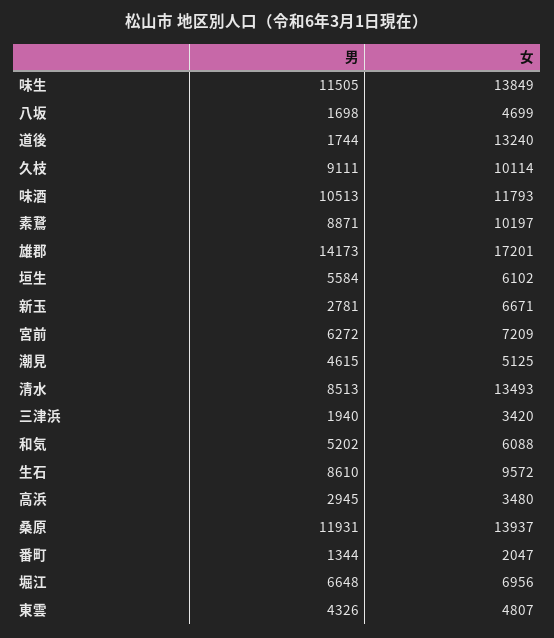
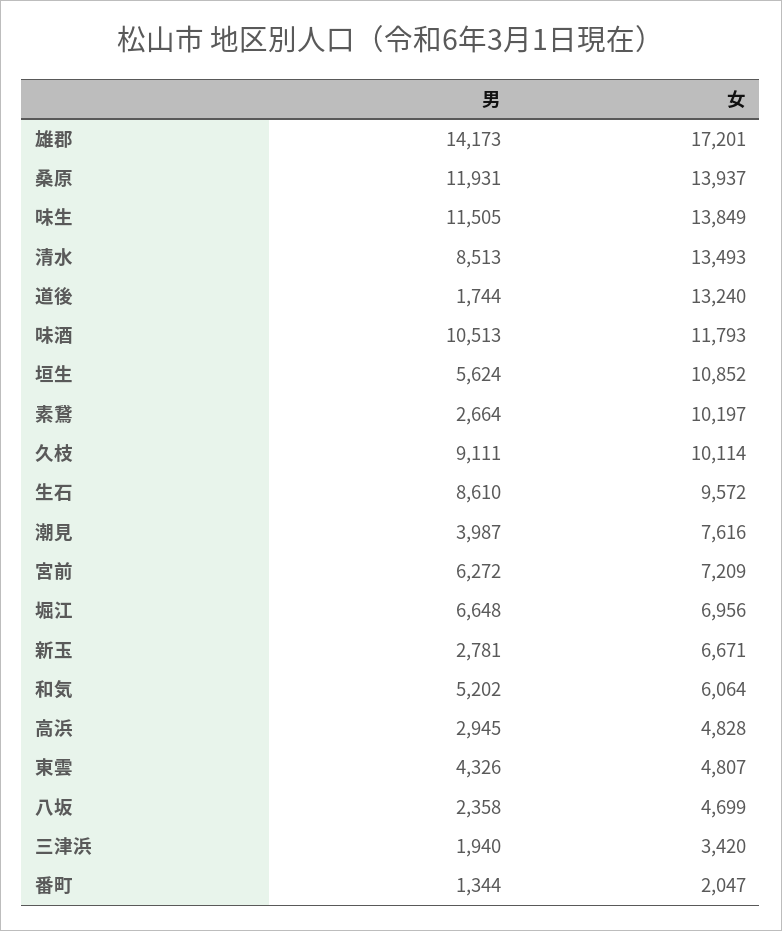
  {
    "男": {
      "味生": 11505,
-     "八坂": 1698,
+     "八坂": 2358,
      "道後": 1744,
      "久枝": 9111,
      "味酒": 10513,
-     "素鵞": 8871,
+     "素鵞": 2664,
      "雄郡": 14173,
-     "垣生": 5584,
+     "垣生": 5624,
      "新玉": 2781,
      "宮前": 6272,
-     "潮見": 4615,
+     "潮見": 3987,
      "清水": 8513,
      "三津浜": 1940,
      "和気": 5202,
      "生石": 8610,
      "高浜": 2945,
      "桑原": 11931,
      "番町": 1344,
      "堀江": 6648,
      "東雲": 4326
    },
    "女": {
      "味生": 13849,
      "八坂": 4699,
      "道後": 13240,
      "久枝": 10114,
      "味酒": 11793,
      "素鵞": 10197,
      "雄郡": 17201,
-     "垣生": 6102,
+     "垣生": 10852,
      "新玉": 6671,
      "宮前": 7209,
-     "潮見": 5125,
+     "潮見": 7616,
      "清水": 13493,
      "三津浜": 3420,
-     "和気": 6088,
+     "和気": 6064,
      "生石": 9572,
-     "高浜": 3480,
+     "高浜": 4828,
      "桑原": 13937,
      "番町": 2047,
      "堀江": 6956,
      "東雲": 4807
    }
  }

